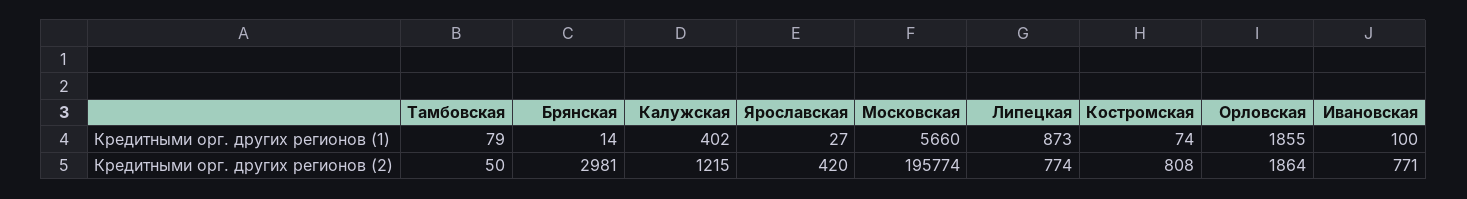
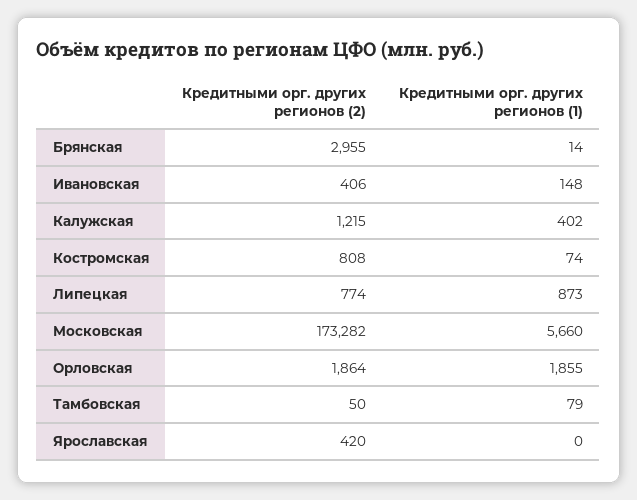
  {
    "Тамбовская": {
      "Кредитными орг. других регионов (1)": 79,
      "Кредитными орг. других регионов (2)": 50
    },
    "Брянская": {
      "Кредитными орг. других регионов (1)": 14,
-     "Кредитными орг. других регионов (2)": 2981
+     "Кредитными орг. других регионов (2)": 2955
    },
    "Калужская": {
      "Кредитными орг. других регионов (1)": 402,
      "Кредитными орг. других регионов (2)": 1215
    },
    "Ярославская": {
-     "Кредитными орг. других регионов (1)": 27,
+     "Кредитными орг. других регионов (1)": 0,
      "Кредитными орг. других регионов (2)": 420
    },
    "Московская": {
      "Кредитными орг. других регионов (1)": 5660,
-     "Кредитными орг. других регионов (2)": 195774
+     "Кредитными орг. других регионов (2)": 173282
    },
    "Липецкая": {
      "Кредитными орг. других регионов (1)": 873,
      "Кредитными орг. других регионов (2)": 774
    },
    "Костромская": {
      "Кредитными орг. других регионов (1)": 74,
      "Кредитными орг. других регионов (2)": 808
    },
    "Орловская": {
      "Кредитными орг. других регионов (1)": 1855,
      "Кредитными орг. других регионов (2)": 1864
    },
    "Ивановская": {
-     "Кредитными орг. других регионов (1)": 100,
+     "Кредитными орг. других регионов (1)": 148,
-     "Кредитными орг. других регионов (2)": 771
+     "Кредитными орг. других регионов (2)": 406
    }
  }

